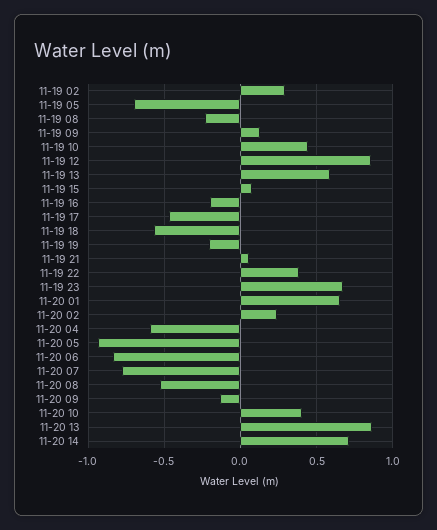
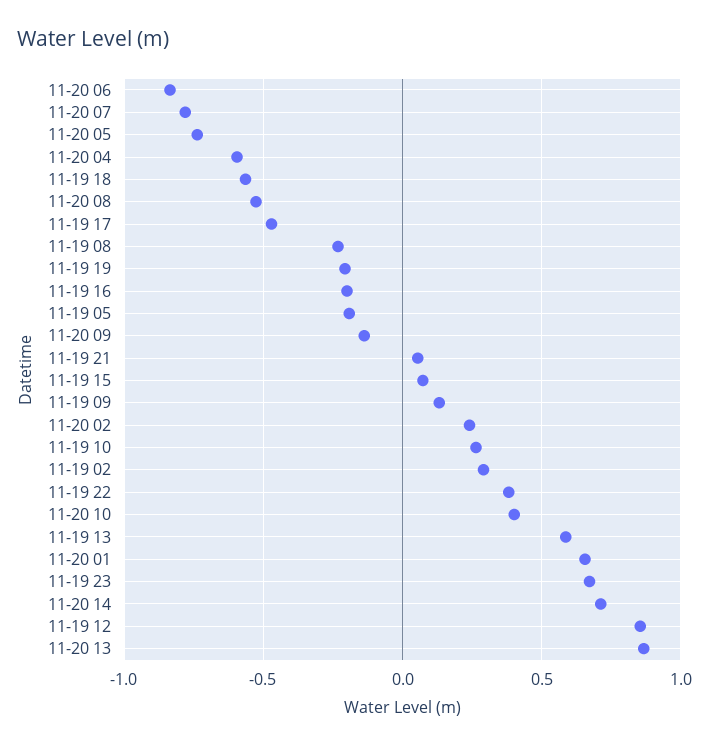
  {
    "11-19 02": 0.3,
-   "11-19 05": -0.7,
+   "11-19 05": -0.2,
    "11-19 08": -0.25,
    "11-19 09": 0.15,
-   "11-19 10": 0.45,
+   "11-19 10": 0.25,
    "11-19 12": 0.85,
    "11-19 13": 0.6,
    "11-19 15": 0.05,
    "11-19 16": -0.2,
    "11-19 17": -0.45,
    "11-19 18": -0.55,
    "11-19 19": -0.2,
    "11-19 21": 0.05,
    "11-19 22": 0.4,
    "11-19 23": 0.65,
    "11-20 01": 0.65,
    "11-20 02": 0.25,
    "11-20 04": -0.6,
-   "11-20 05": -0.95,
+   "11-20 05": -0.75,
    "11-20 06": -0.85,
    "11-20 07": -0.8,
    "11-20 08": -0.55,
    "11-20 09": -0.15,
    "11-20 10": 0.4,
    "11-20 13": 0.85,
    "11-20 14": 0.7
  }

